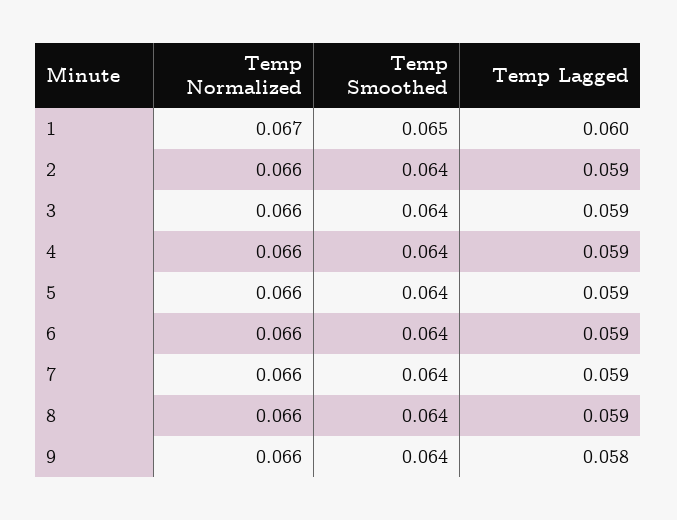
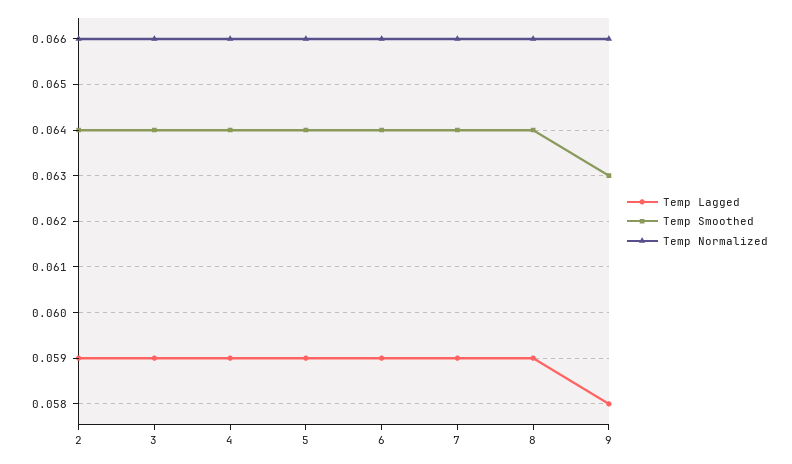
  {
    "Temp Normalized": {
-     "1": 0.067,
      "2": 0.066,
      "3": 0.066,
      "4": 0.066,
      "5": 0.066,
      "6": 0.066,
      "7": 0.066,
      "8": 0.066,
      "9": 0.066
    },
    "Temp Smoothed": {
-     "1": 0.065,
      "2": 0.064,
      "3": 0.064,
      "4": 0.064,
      "5": 0.064,
      "6": 0.064,
      "7": 0.064,
      "8": 0.064,
-     "9": 0.064
+     "9": 0.063
    },
    "Temp Lagged": {
-     "1": 0.06,
      "2": 0.059,
      "3": 0.059,
      "4": 0.059,
      "5": 0.059,
      "6": 0.059,
      "7": 0.059,
      "8": 0.059,
      "9": 0.058
    }
  }

